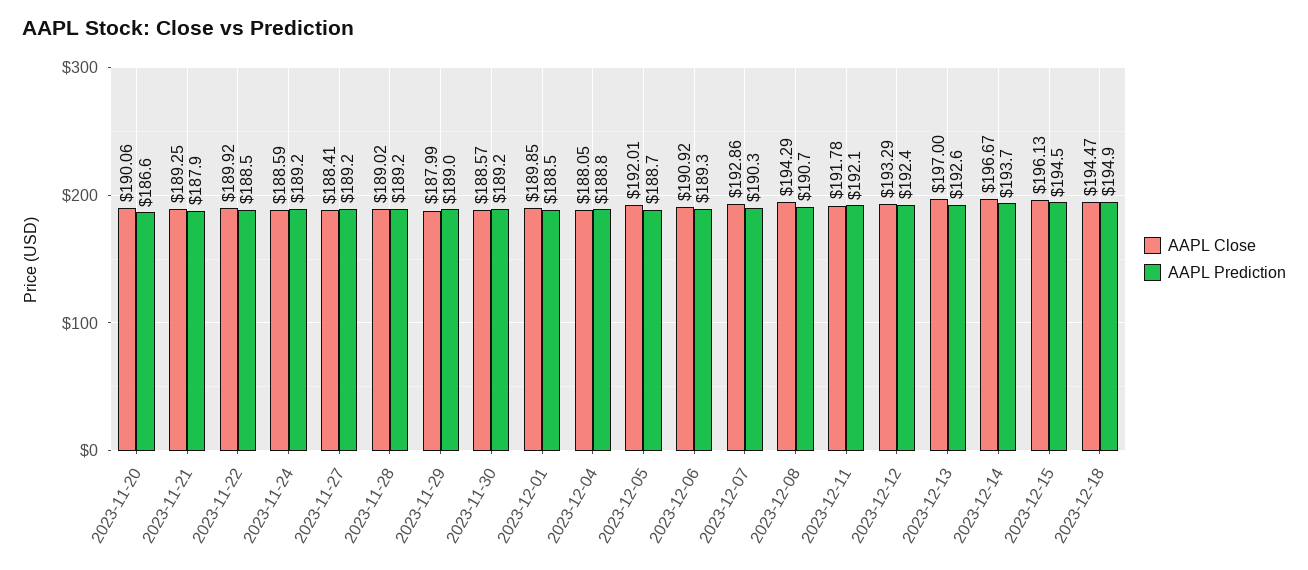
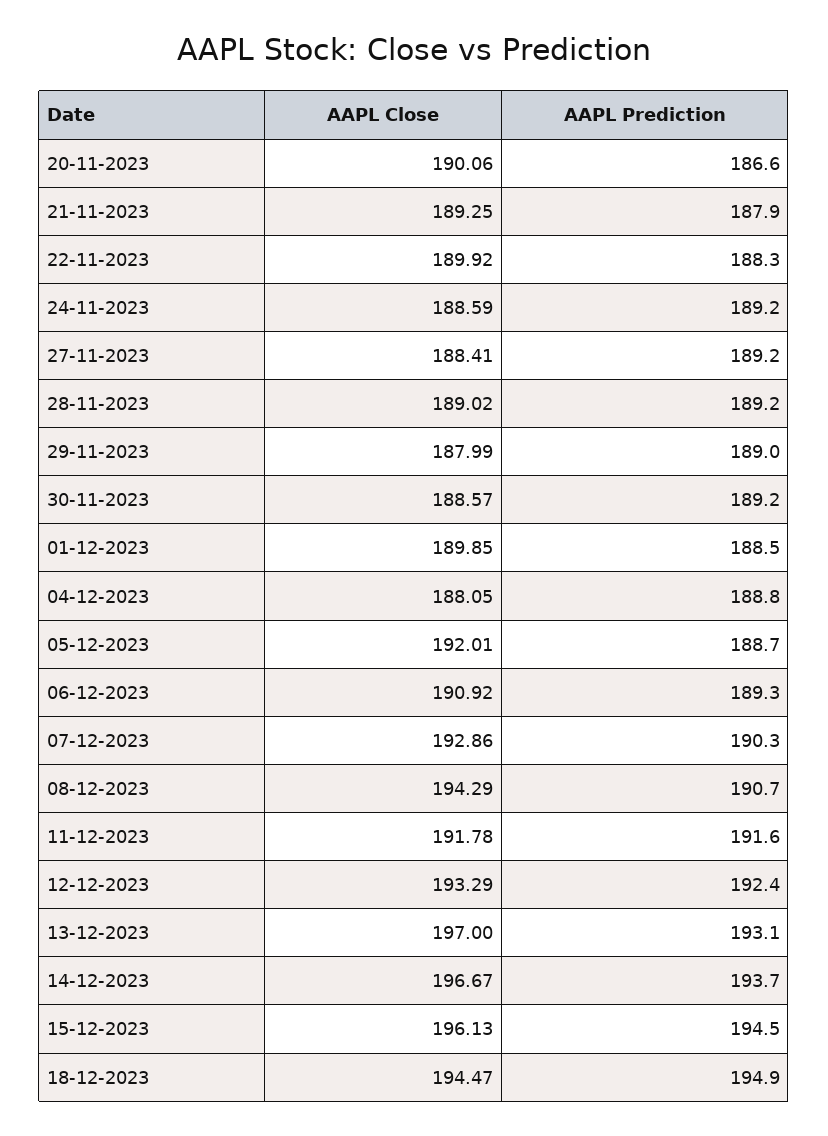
  {
    "AAPL Close": {
      "2023-11-20": 190.06,
      "2023-11-21": 189.25,
      "2023-11-22": 189.92,
      "2023-11-24": 188.59,
      "2023-11-27": 188.41,
      "2023-11-28": 189.02,
      "2023-11-29": 187.99,
      "2023-11-30": 188.57,
      "2023-12-01": 189.85,
      "2023-12-04": 188.05,
      "2023-12-05": 192.01,
      "2023-12-06": 190.92,
      "2023-12-07": 192.86,
      "2023-12-08": 194.29,
      "2023-12-11": 191.78,
      "2023-12-12": 193.29,
      "2023-12-13": 197,
      "2023-12-14": 196.67,
      "2023-12-15": 196.13,
      "2023-12-18": 194.47
    },
    "AAPL Prediction": {
      "2023-11-20": 186.6,
      "2023-11-21": 187.9,
-     "2023-11-22": 188.5,
+     "2023-11-22": 188.3,
      "2023-11-24": 189.2,
      "2023-11-27": 189.2,
      "2023-11-28": 189.2,
      "2023-11-29": 189,
      "2023-11-30": 189.2,
      "2023-12-01": 188.5,
      "2023-12-04": 188.8,
      "2023-12-05": 188.7,
      "2023-12-06": 189.3,
      "2023-12-07": 190.3,
      "2023-12-08": 190.7,
-     "2023-12-11": 192.1,
+     "2023-12-11": 191.6,
      "2023-12-12": 192.4,
-     "2023-12-13": 192.6,
+     "2023-12-13": 193.1,
      "2023-12-14": 193.7,
      "2023-12-15": 194.5,
      "2023-12-18": 194.9
    }
  }

